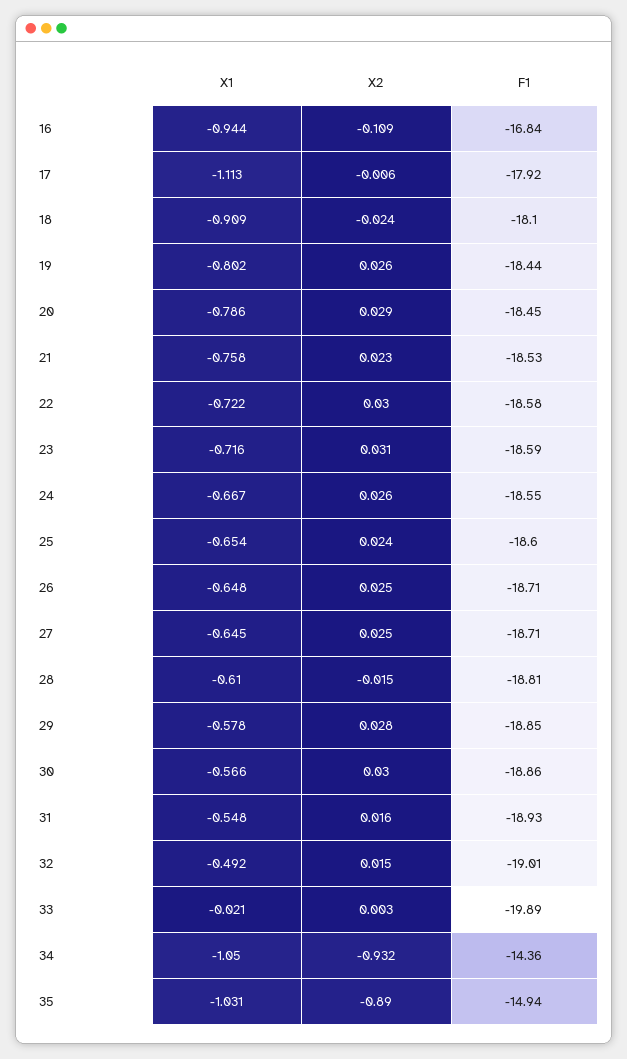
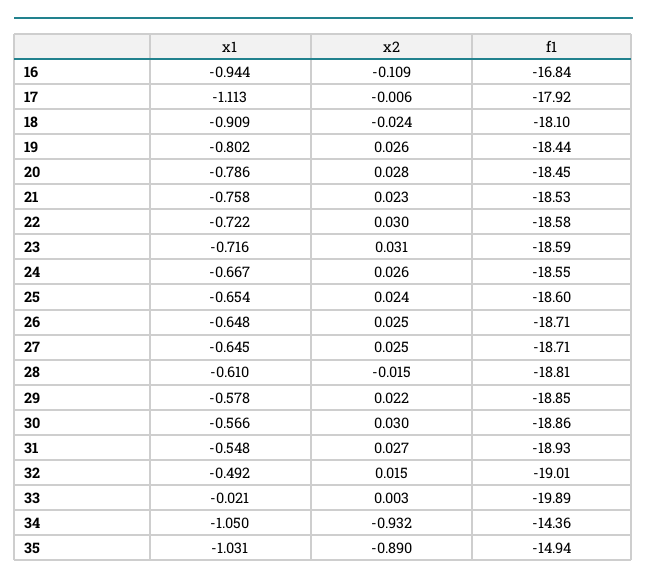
  {
    "X1": {
      "16": -0.944,
      "17": -1.113,
      "18": -0.909,
      "19": -0.802,
      "20": -0.786,
      "21": -0.758,
      "22": -0.722,
      "23": -0.716,
      "24": -0.667,
      "25": -0.654,
      "26": -0.648,
      "27": -0.645,
      "28": -0.61,
      "29": -0.578,
      "30": -0.566,
      "31": -0.548,
      "32": -0.492,
      "33": -0.021,
      "34": -1.05,
      "35": -1.031
    },
    "X2": {
      "16": -0.109,
      "17": -0.006,
      "18": -0.024,
      "19": 0.026,
-     "20": 0.029,
+     "20": 0.028,
      "21": 0.023,
      "22": 0.03,
      "23": 0.031,
      "24": 0.026,
      "25": 0.024,
      "26": 0.025,
      "27": 0.025,
      "28": -0.015,
-     "29": 0.028,
+     "29": 0.022,
      "30": 0.03,
-     "31": 0.016,
+     "31": 0.027,
      "32": 0.015,
      "33": 0.003,
      "34": -0.932,
      "35": -0.89
    },
    "F1": {
      "16": -16.84,
      "17": -17.92,
      "18": -18.1,
      "19": -18.44,
      "20": -18.45,
      "21": -18.53,
      "22": -18.58,
      "23": -18.59,
      "24": -18.55,
      "25": -18.6,
      "26": -18.71,
      "27": -18.71,
      "28": -18.81,
      "29": -18.85,
      "30": -18.86,
      "31": -18.93,
      "32": -19.01,
      "33": -19.89,
      "34": -14.36,
      "35": -14.94
    }
  }

